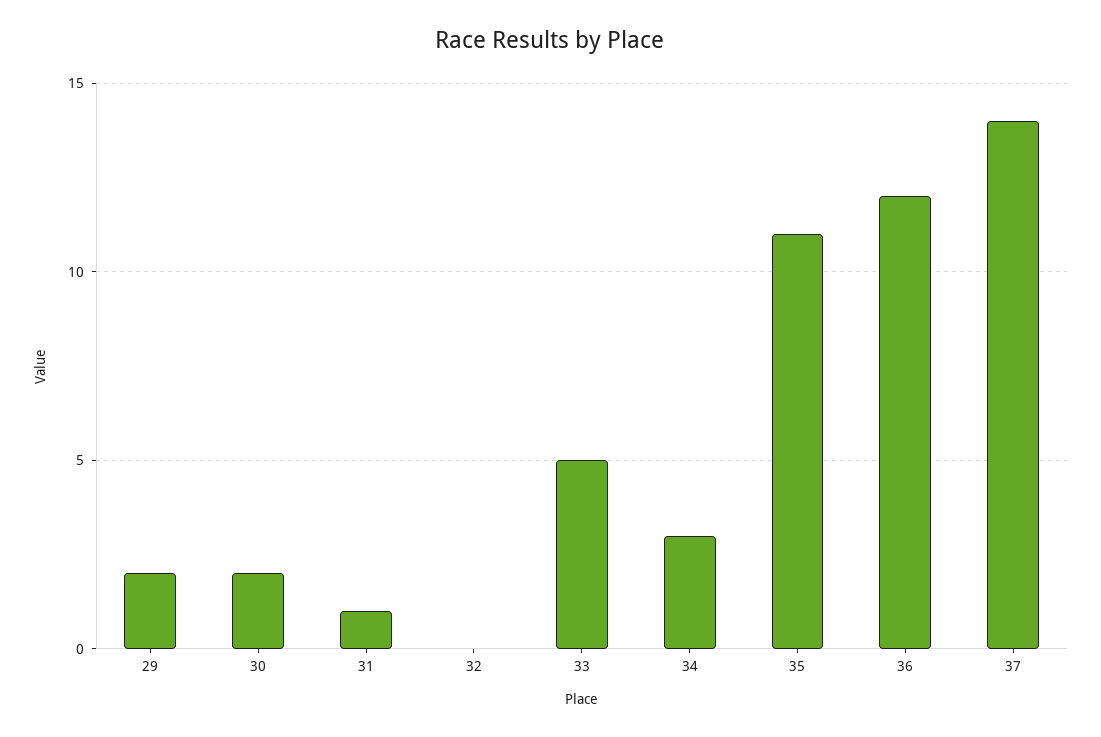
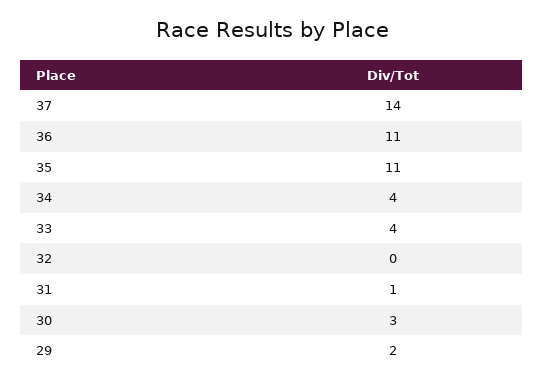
  {
    "29": 2,
-   "30": 2,
+   "30": 3,
    "31": 1,
    "32": 0,
-   "33": 5,
+   "33": 4,
-   "34": 3,
+   "34": 4,
    "35": 11,
-   "36": 12,
+   "36": 11,
    "37": 14
  }

